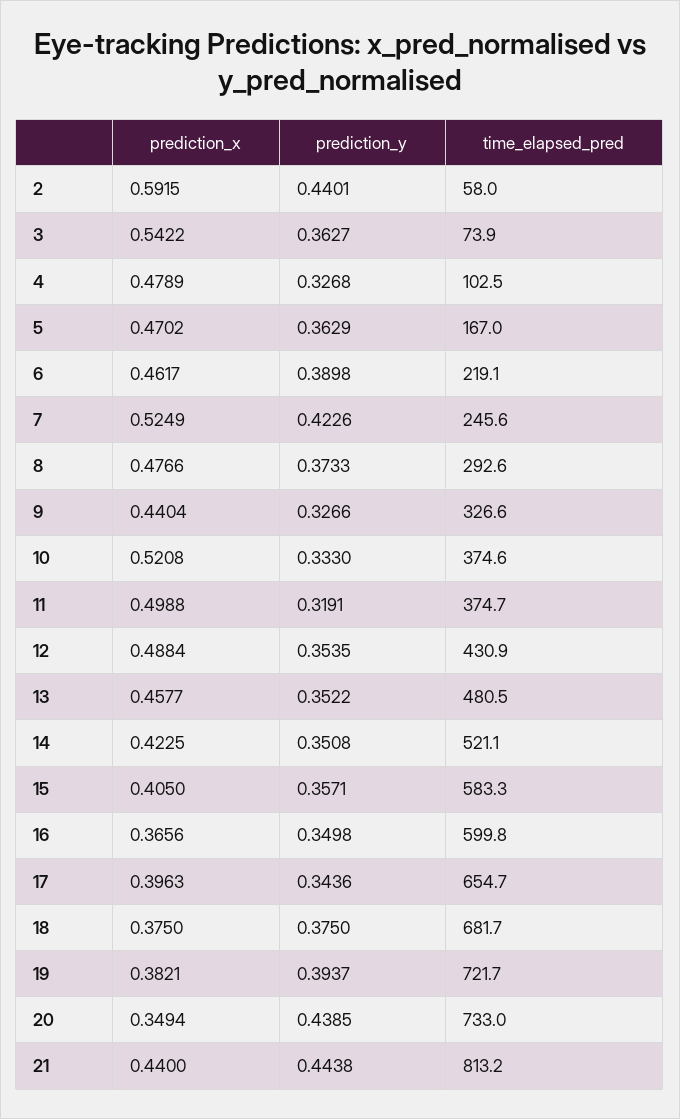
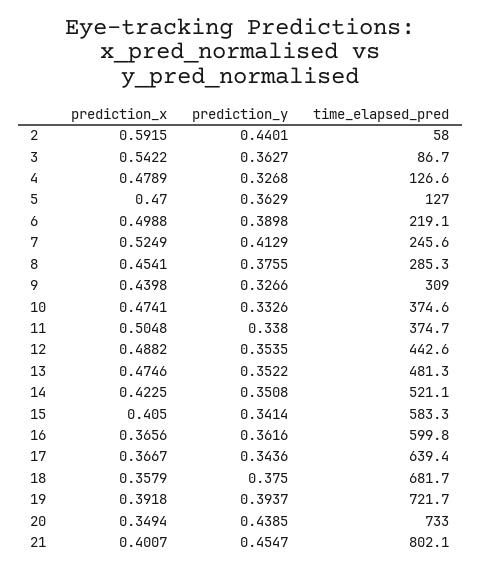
  {
    "prediction_x": {
      "2": 0.5915,
      "3": 0.5422,
      "4": 0.4789,
-     "5": 0.4702,
+     "5": 0.47,
-     "6": 0.4617,
+     "6": 0.4988,
      "7": 0.5249,
-     "8": 0.4766,
+     "8": 0.4541,
-     "9": 0.4404,
+     "9": 0.4398,
-     "10": 0.5208,
+     "10": 0.4741,
-     "11": 0.4988,
+     "11": 0.5048,
-     "12": 0.4884,
+     "12": 0.4882,
-     "13": 0.4577,
+     "13": 0.4746,
      "14": 0.4225,
      "15": 0.405,
      "16": 0.3656,
-     "17": 0.3963,
+     "17": 0.3667,
-     "18": 0.375,
+     "18": 0.3579,
-     "19": 0.3821,
+     "19": 0.3918,
      "20": 0.3494,
-     "21": 0.44
+     "21": 0.4007
    },
    "prediction_y": {
      "2": 0.4401,
      "3": 0.3627,
      "4": 0.3268,
      "5": 0.3629,
      "6": 0.3898,
-     "7": 0.4226,
+     "7": 0.4129,
-     "8": 0.3733,
+     "8": 0.3755,
      "9": 0.3266,
-     "10": 0.333,
+     "10": 0.3326,
-     "11": 0.3191,
+     "11": 0.338,
      "12": 0.3535,
      "13": 0.3522,
      "14": 0.3508,
-     "15": 0.3571,
+     "15": 0.3414,
-     "16": 0.3498,
+     "16": 0.3616,
      "17": 0.3436,
      "18": 0.375,
      "19": 0.3937,
      "20": 0.4385,
-     "21": 0.4438
+     "21": 0.4547
    },
    "time_elapsed_pred": {
      "2": 58,
-     "3": 73.9,
+     "3": 86.7,
-     "4": 102.5,
+     "4": 126.6,
-     "5": 167,
+     "5": 127,
      "6": 219.1,
      "7": 245.6,
-     "8": 292.6,
+     "8": 285.3,
-     "9": 326.6,
+     "9": 309,
      "10": 374.6,
      "11": 374.7,
-     "12": 430.9,
+     "12": 442.6,
-     "13": 480.5,
+     "13": 481.3,
      "14": 521.1,
      "15": 583.3,
      "16": 599.8,
-     "17": 654.7,
+     "17": 639.4,
      "18": 681.7,
      "19": 721.7,
      "20": 733,
-     "21": 813.2
+     "21": 802.1
    }
  }

